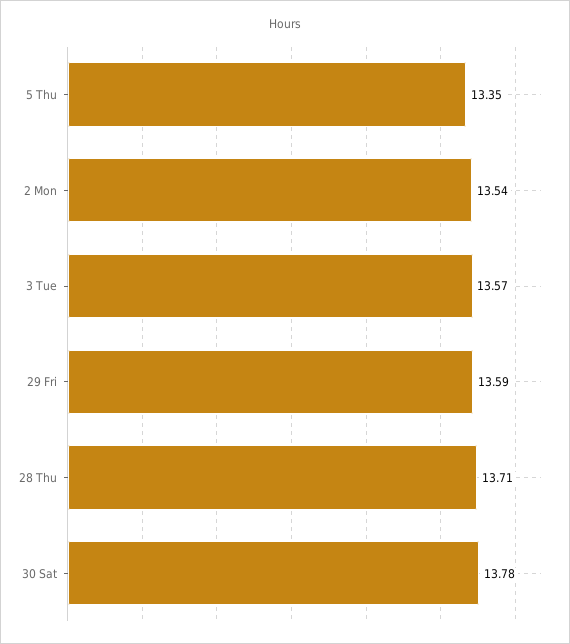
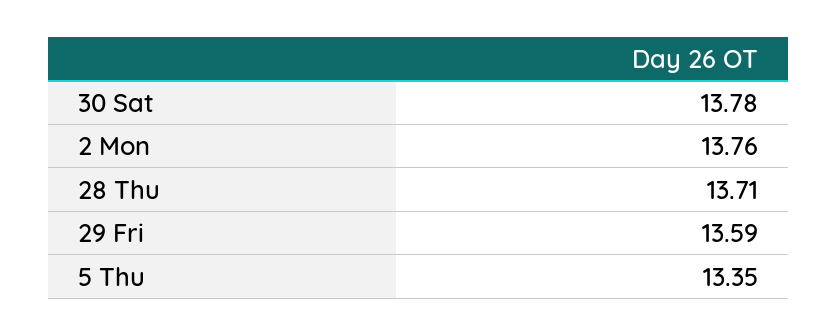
  {
    "5 Thu": 13.35,
-   "2 Mon": 13.54,
+   "2 Mon": 13.76,
-   "3 Tue": 13.57,
    "29 Fri": 13.59,
    "28 Thu": 13.71,
    "30 Sat": 13.78
  }

